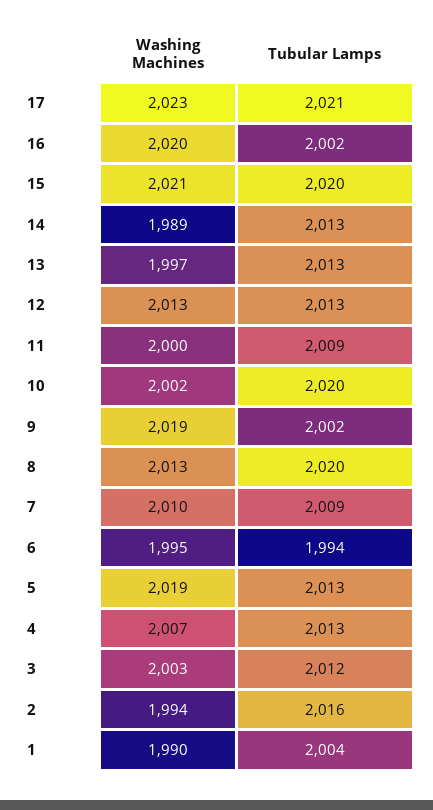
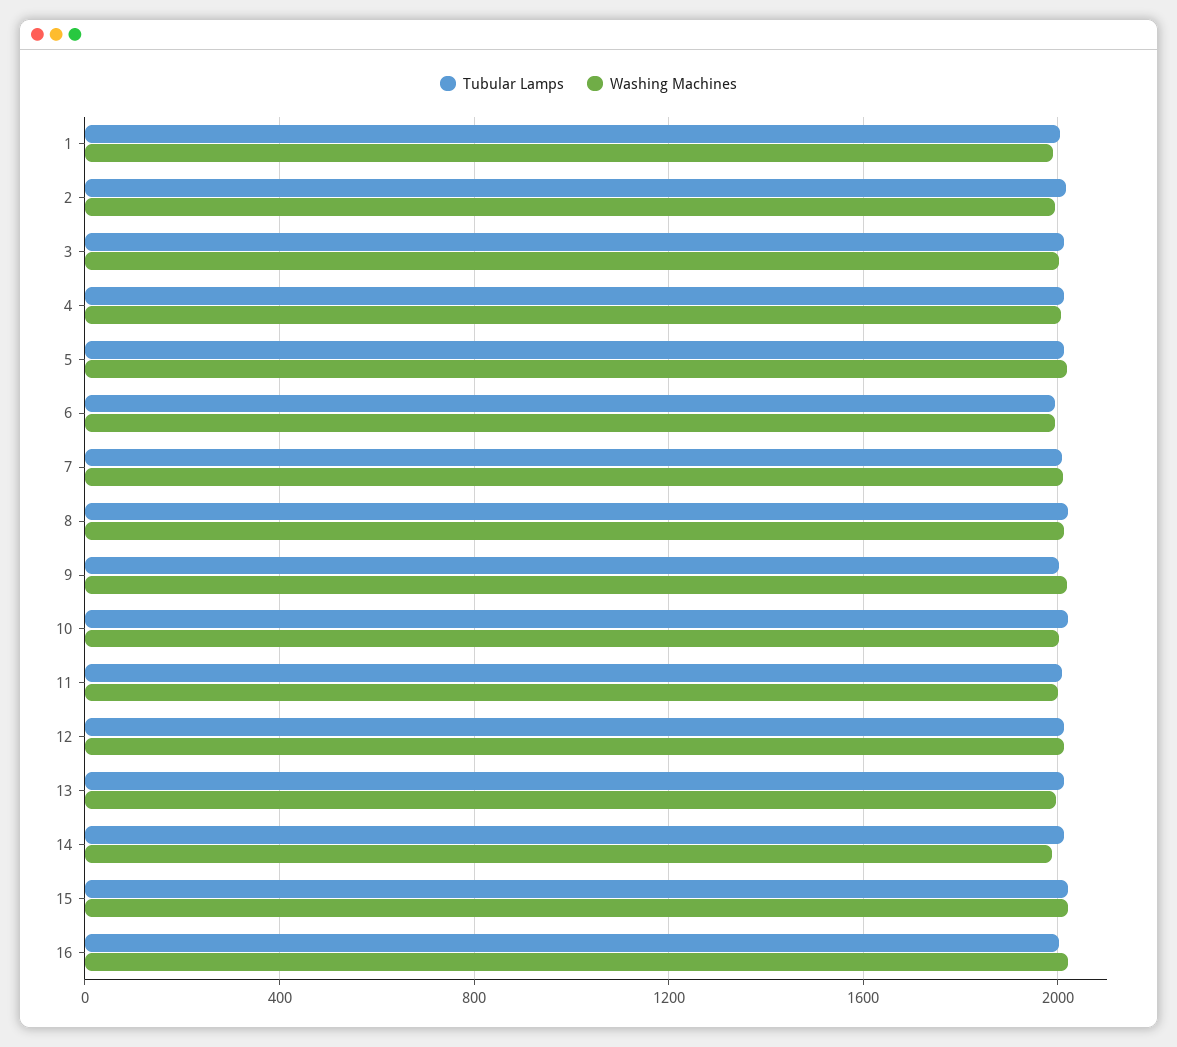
  {
    "Washing Machines": {
-     "17": 2023,
      "16": 2020,
      "15": 2021,
      "14": 1989,
      "13": 1997,
      "12": 2013,
      "11": 2000,
      "10": 2002,
      "9": 2019,
      "8": 2013,
      "7": 2010,
      "6": 1995,
      "5": 2019,
      "4": 2007,
      "3": 2003,
      "2": 1994,
      "1": 1990
    },
    "Tubular Lamps": {
-     "17": 2021,
      "16": 2002,
      "15": 2020,
      "14": 2013,
      "13": 2013,
      "12": 2013,
      "11": 2009,
      "10": 2020,
      "9": 2002,
      "8": 2020,
      "7": 2009,
      "6": 1994,
      "5": 2013,
      "4": 2013,
      "3": 2012,
      "2": 2016,
      "1": 2004
    }
  }

